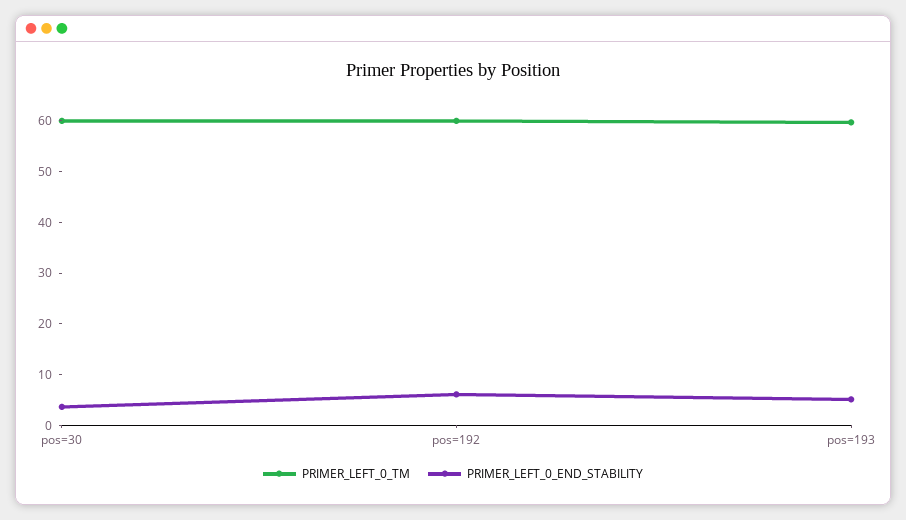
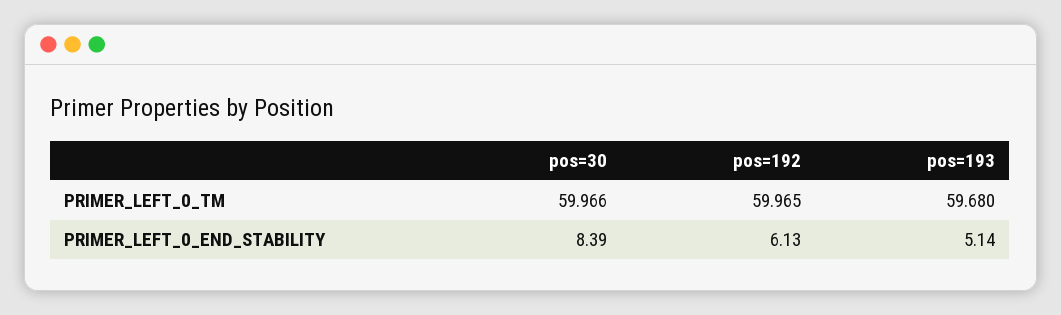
  {
    "PRIMER_LEFT_0_TM": {
      "pos=30": 59.966,
      "pos=192": 59.965,
      "pos=193": 59.68
    },
    "PRIMER_LEFT_0_END_STABILITY": {
-     "pos=30": 4,
+     "pos=30": 8.39,
      "pos=192": 6.13,
      "pos=193": 5.14
    }
  }

